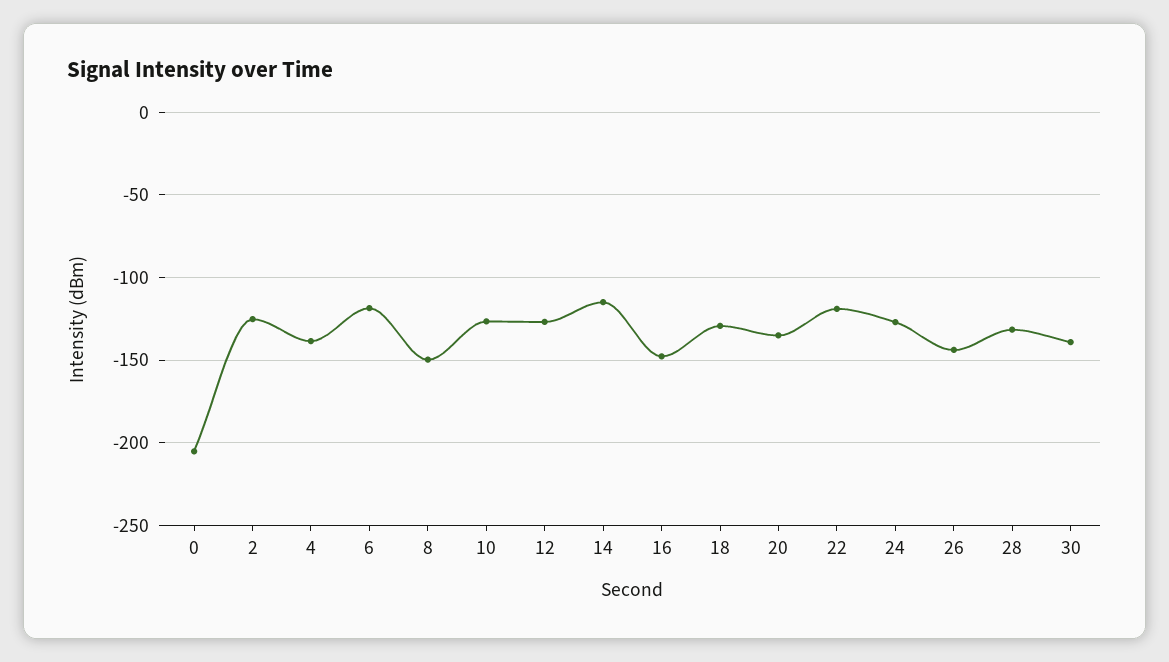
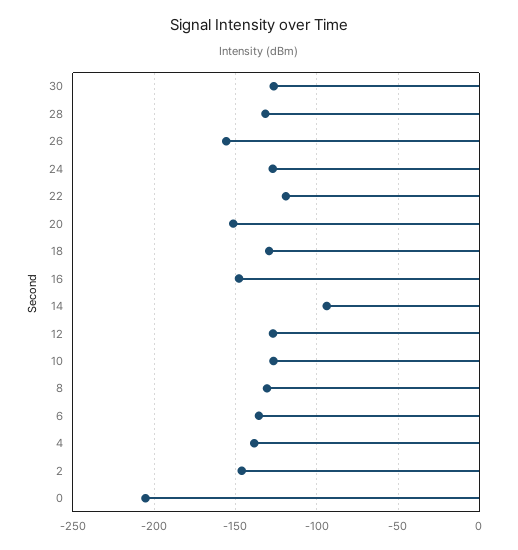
  {
    "0": -205,
-   "2": -125,
+   "2": -145,
    "4": -140,
-   "6": -120,
+   "6": -135,
-   "8": -150,
+   "8": -130,
    "10": -125,
    "12": -125,
-   "14": -115,
+   "14": -95,
    "16": -150,
    "18": -130,
-   "20": -135,
+   "20": -150,
    "22": -120,
    "24": -125,
-   "26": -145,
+   "26": -155,
    "28": -130,
-   "30": -140
+   "30": -125
  }

